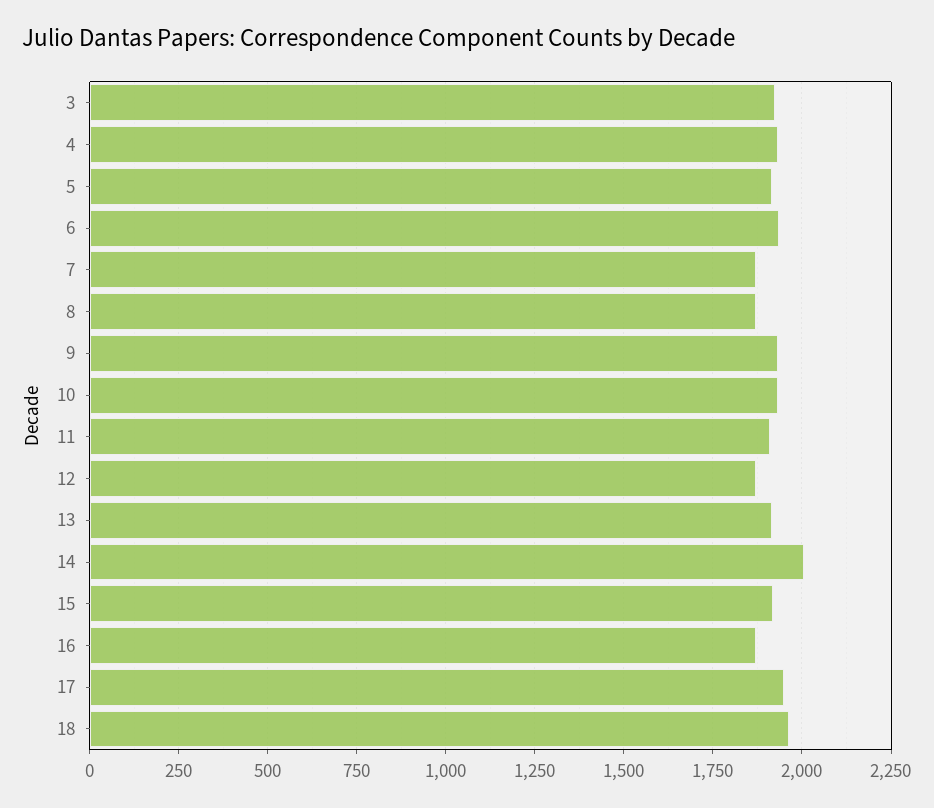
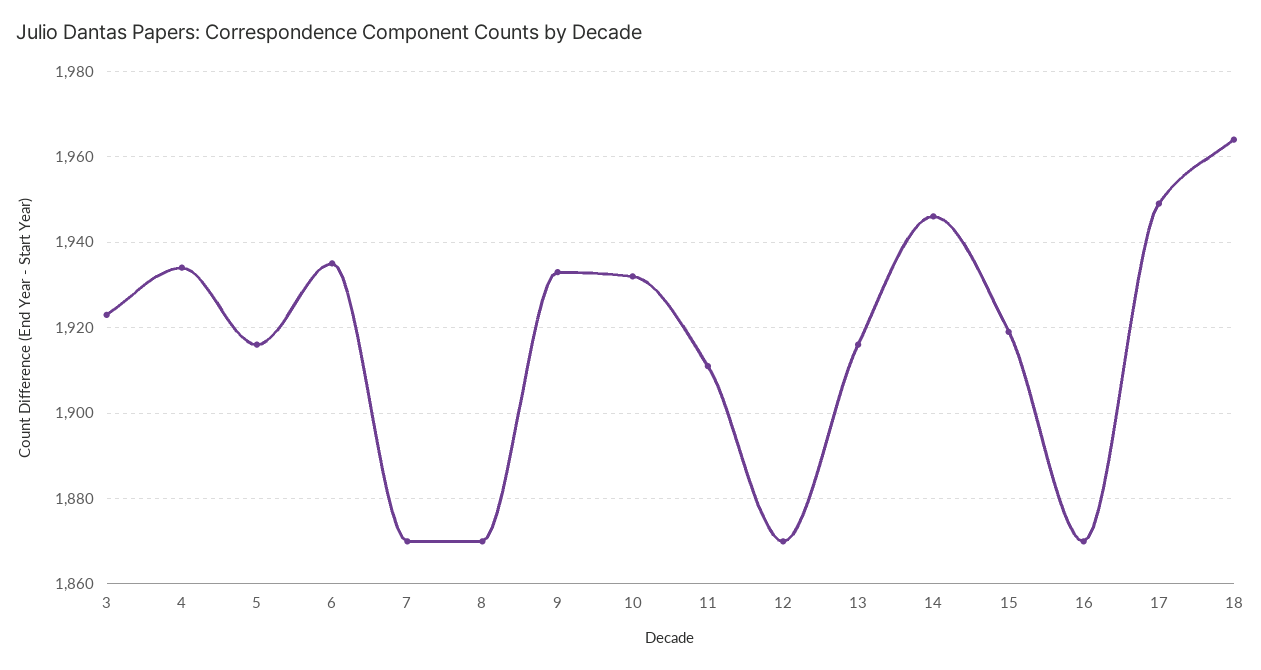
  {
    "3": 1925,
    "4": 1935,
    "5": 1915,
    "6": 1935,
    "7": 1870,
    "8": 1870,
    "9": 1935,
    "10": 1930,
    "11": 1910,
    "12": 1870,
    "13": 1915,
-   "14": 2000,
+   "14": 1945,
    "15": 1920,
    "16": 1870,
    "17": 1950,
    "18": 1965
  }

